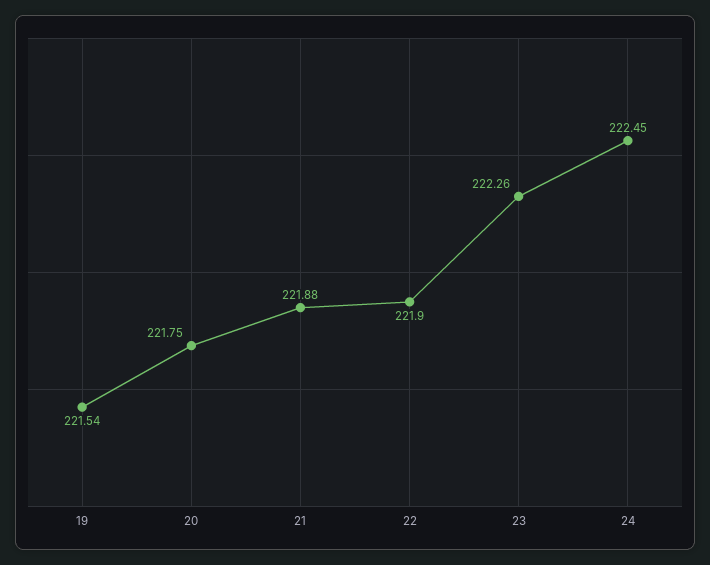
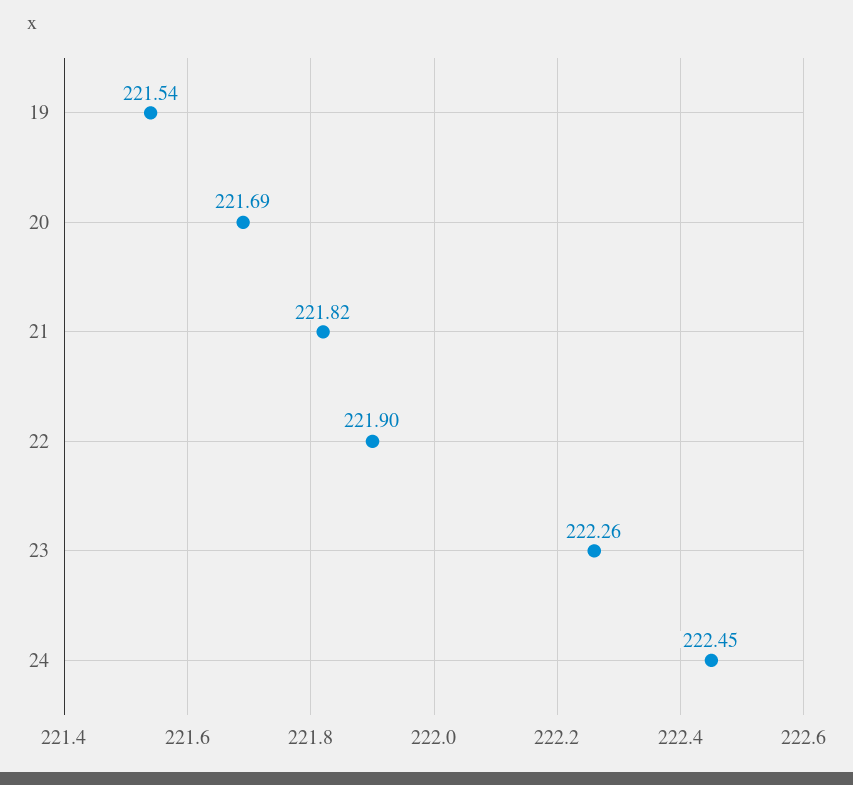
  {
    "19": 221.54,
-   "20": 221.75,
+   "20": 221.69,
-   "21": 221.88,
+   "21": 221.82,
    "22": 221.9,
    "23": 222.26,
    "24": 222.45
  }

